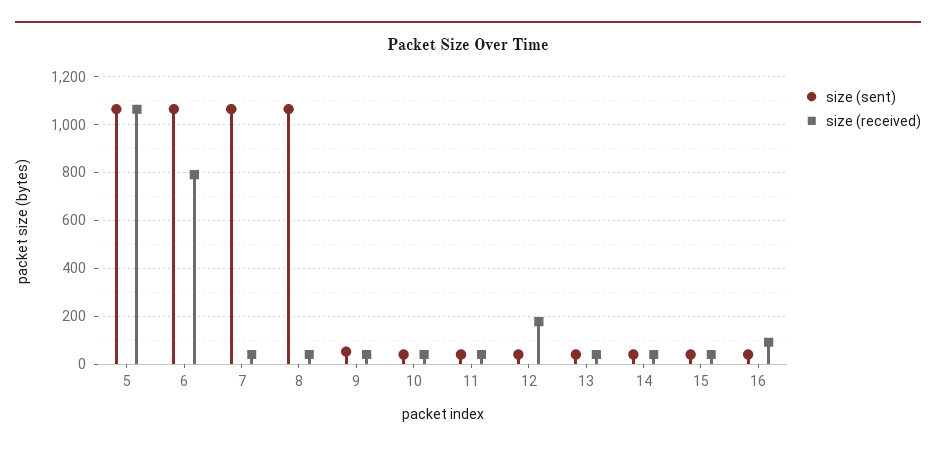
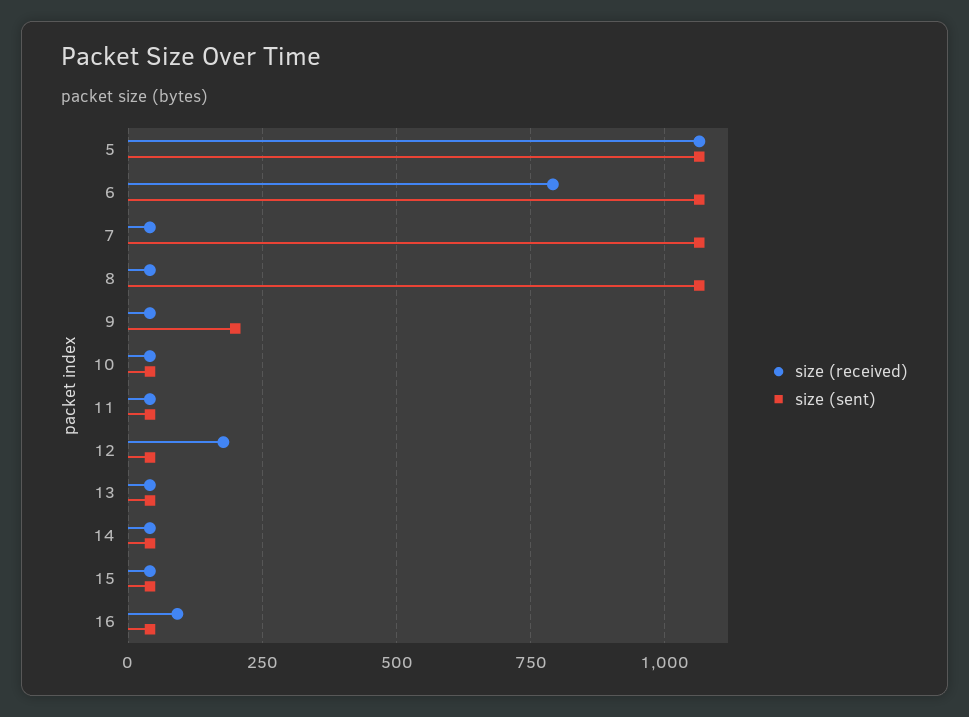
  {
    "size (sent)": {
      "5": 1075,
      "6": 1075,
      "7": 1075,
      "8": 1075,
-     "9": 50,
+     "9": 200,
      "10": 50,
      "11": 50,
      "12": 50,
      "13": 50,
      "14": 50,
      "15": 50,
      "16": 50
    },
    "size (received)": {
      "5": 1075,
      "6": 800,
      "7": 50,
      "8": 50,
      "9": 50,
      "10": 50,
      "11": 50,
      "12": 175,
      "13": 50,
      "14": 50,
      "15": 50,
      "16": 100
    }
  }

